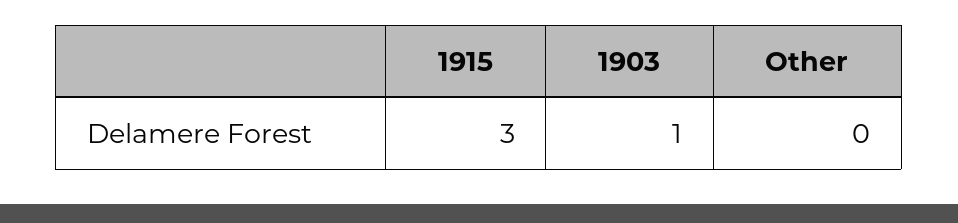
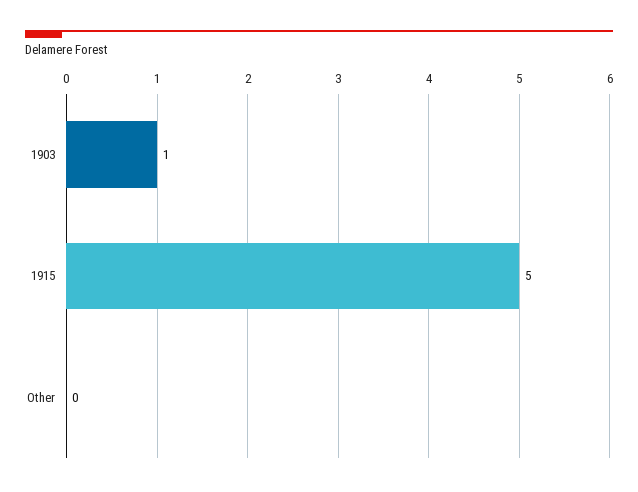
  {
-   "1915": 3,
+   "1915": 5,
    "1903": 1,
    "Other": 0
  }

